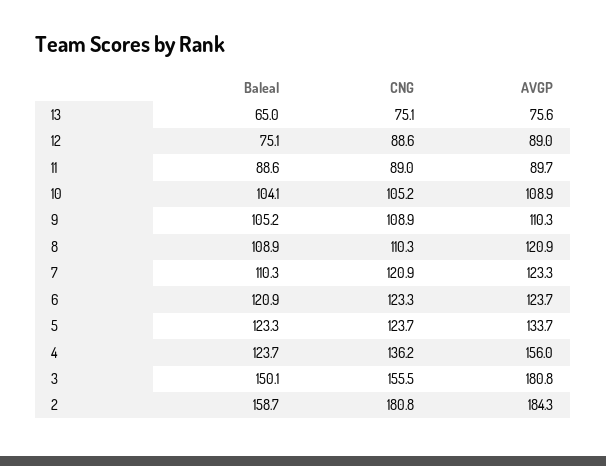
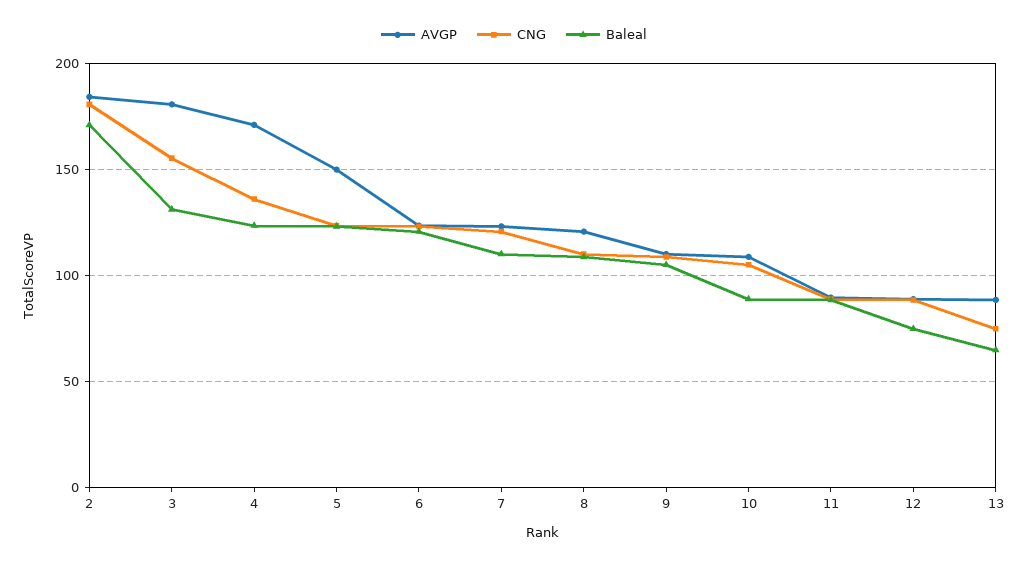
  {
    "Baleal": {
      "13": 65,
      "12": 75.1,
      "11": 88.6,
-     "10": 104.1,
+     "10": 90,
      "9": 105.2,
      "8": 108.9,
      "7": 110.3,
      "6": 120.9,
      "5": 123.3,
      "4": 123.7,
-     "3": 150.1,
+     "3": 130,
-     "2": 158.7
+     "2": 170
    },
    "CNG": {
      "13": 75.1,
      "12": 88.6,
      "11": 89,
      "10": 105.2,
      "9": 108.9,
      "8": 110.3,
      "7": 120.9,
      "6": 123.3,
      "5": 123.7,
      "4": 136.2,
      "3": 155.5,
      "2": 180.8
    },
    "AVGP": {
-     "13": 75.6,
+     "13": 90,
      "12": 89,
      "11": 89.7,
      "10": 108.9,
      "9": 110.3,
      "8": 120.9,
      "7": 123.3,
      "6": 123.7,
-     "5": 133.7,
+     "5": 150,
-     "4": 156,
+     "4": 170,
      "3": 180.8,
      "2": 184.3
    }
  }

